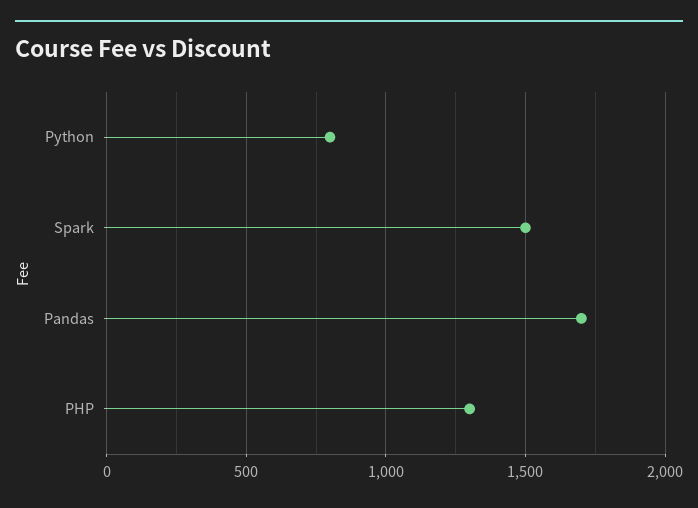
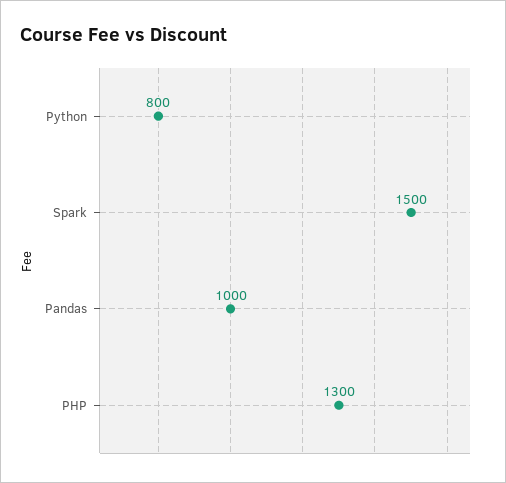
  {
    "Python": 800,
    "Spark": 1500,
-   "Pandas": 1700,
+   "Pandas": 1000,
    "PHP": 1300
  }

